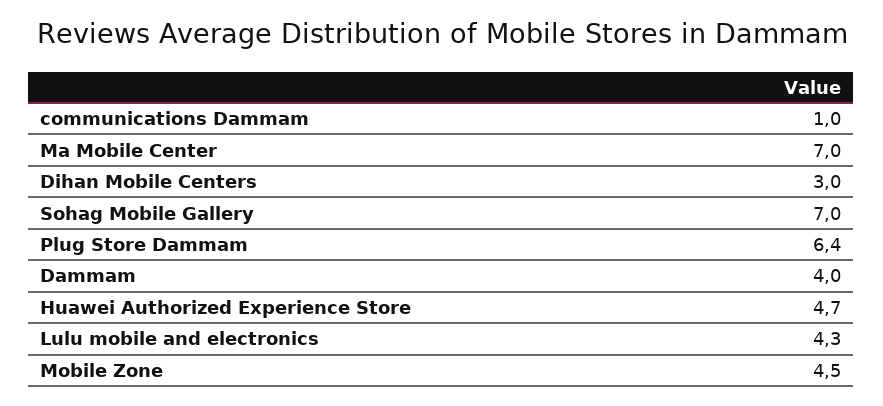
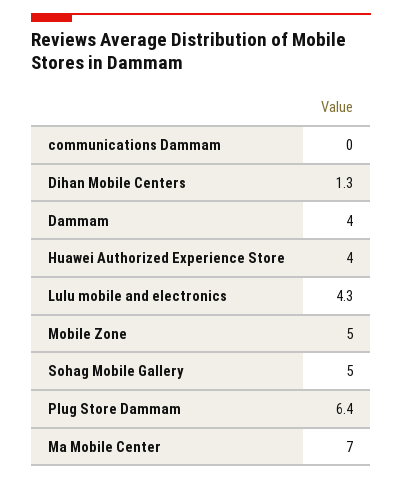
  {
-   "communications Dammam": 1,
+   "communications Dammam": 0,
    "Ma Mobile Center": 7,
-   "Dihan Mobile Centers": 3,
+   "Dihan Mobile Centers": 1.3,
-   "Sohag Mobile Gallery": 7,
+   "Sohag Mobile Gallery": 5,
    "Plug Store Dammam": 6.4,
    "Dammam": 4,
-   "Huawei Authorized Experience Store": 4.7,
+   "Huawei Authorized Experience Store": 4,
    "Lulu mobile and electronics": 4.3,
-   "Mobile Zone": 4.5
+   "Mobile Zone": 5
  }

